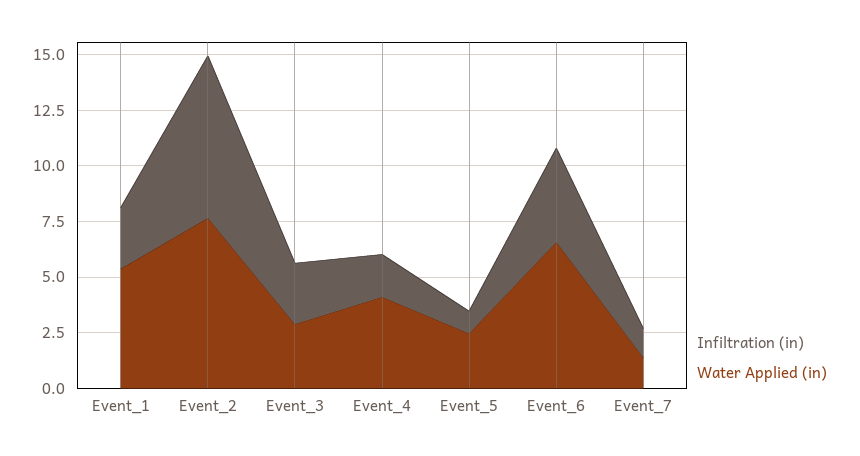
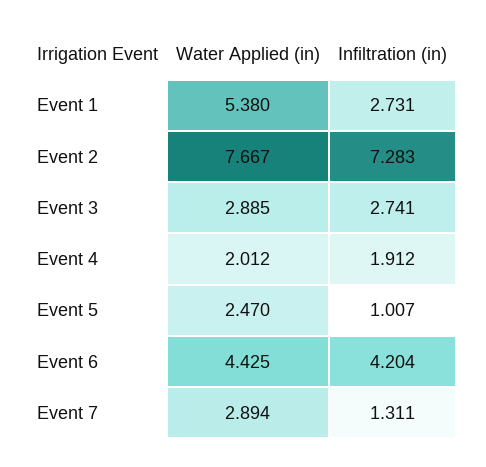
  {
    "Infiltration (in)": {
      "Event_1": 2.731,
      "Event_2": 7.283,
      "Event_3": 2.741,
      "Event_4": 1.912,
      "Event_5": 1.007,
      "Event_6": 4.204,
      "Event_7": 1.311
    },
    "Water Applied (in)": {
      "Event_1": 5.38,
      "Event_2": 7.667,
      "Event_3": 2.885,
-     "Event_4": 4,
+     "Event_4": 2.012,
      "Event_5": 2.47,
-     "Event_6": 6.5,
+     "Event_6": 4.425,
-     "Event_7": 1.5
+     "Event_7": 2.894
    }
  }

